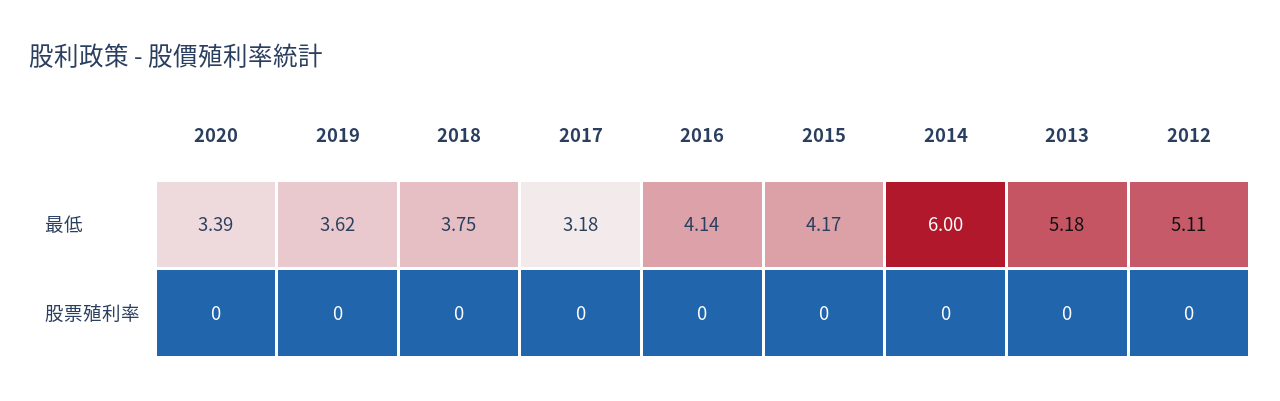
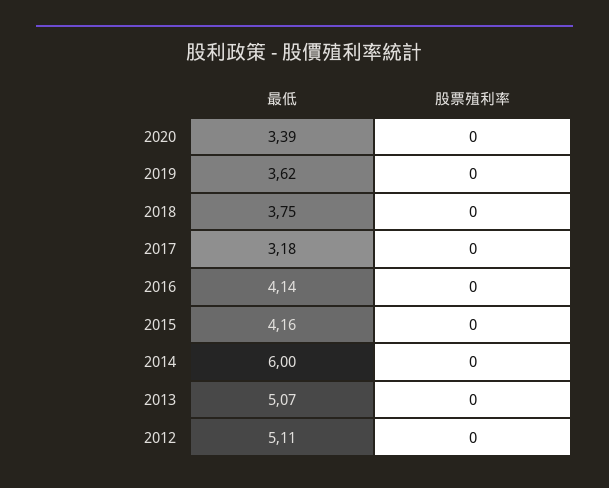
  {
    "2020": {
      "最低": 3.39,
      "股票殖利率": 0
    },
    "2019": {
      "最低": 3.62,
      "股票殖利率": 0
    },
    "2018": {
      "最低": 3.75,
      "股票殖利率": 0
    },
    "2017": {
      "最低": 3.18,
      "股票殖利率": 0
    },
    "2016": {
      "最低": 4.14,
      "股票殖利率": 0
    },
    "2015": {
-     "最低": 4.17,
+     "最低": 4.16,
      "股票殖利率": 0
    },
    "2014": {
      "最低": 6,
      "股票殖利率": 0
    },
    "2013": {
-     "最低": 5.18,
+     "最低": 5.07,
      "股票殖利率": 0
    },
    "2012": {
      "最低": 5.11,
      "股票殖利率": 0
    }
  }

